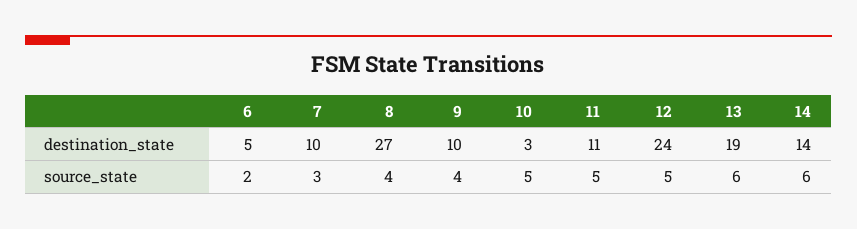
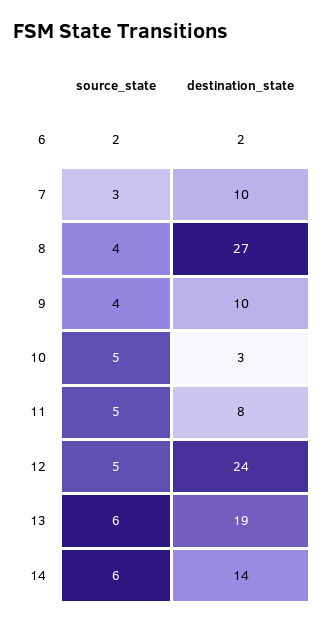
  {
    "6": {
-     "destination_state": 5,
+     "destination_state": 2,
      "source_state": 2
    },
    "7": {
      "destination_state": 10,
      "source_state": 3
    },
    "8": {
      "destination_state": 27,
      "source_state": 4
    },
    "9": {
      "destination_state": 10,
      "source_state": 4
    },
    "10": {
      "destination_state": 3,
      "source_state": 5
    },
    "11": {
-     "destination_state": 11,
+     "destination_state": 8,
      "source_state": 5
    },
    "12": {
      "destination_state": 24,
      "source_state": 5
    },
    "13": {
      "destination_state": 19,
      "source_state": 6
    },
    "14": {
      "destination_state": 14,
      "source_state": 6
    }
  }

